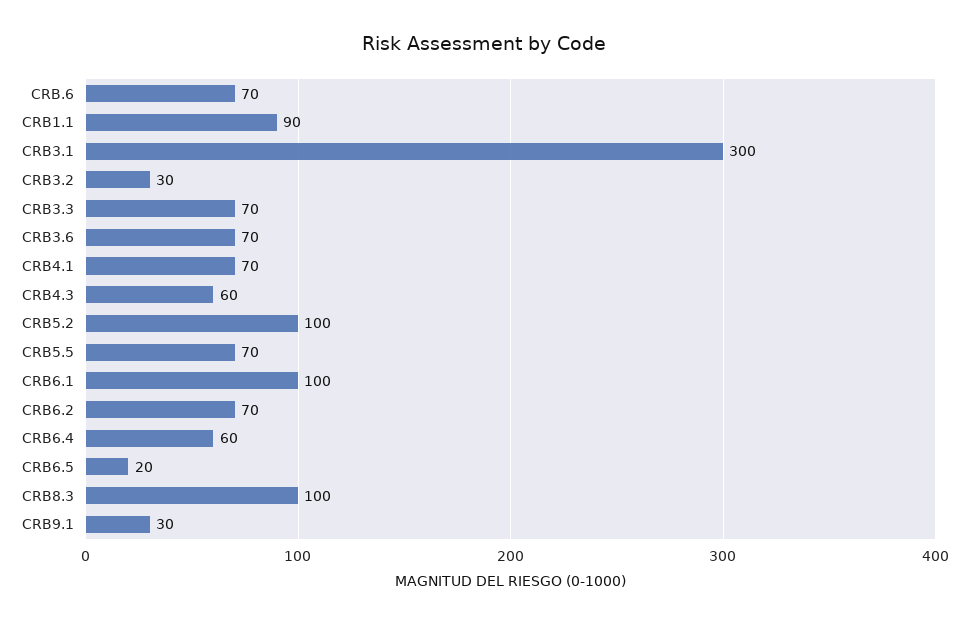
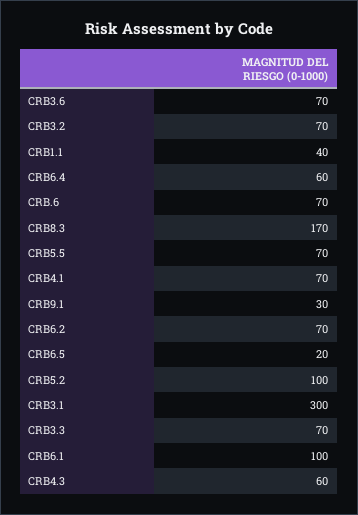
  {
    "CRB.6": 70,
-   "CRB1.1": 90,
+   "CRB1.1": 40,
    "CRB3.1": 300,
-   "CRB3.2": 30,
+   "CRB3.2": 70,
    "CRB3.3": 70,
    "CRB3.6": 70,
    "CRB4.1": 70,
    "CRB4.3": 60,
    "CRB5.2": 100,
    "CRB5.5": 70,
    "CRB6.1": 100,
    "CRB6.2": 70,
    "CRB6.4": 60,
    "CRB6.5": 20,
-   "CRB8.3": 100,
+   "CRB8.3": 170,
    "CRB9.1": 30
  }

